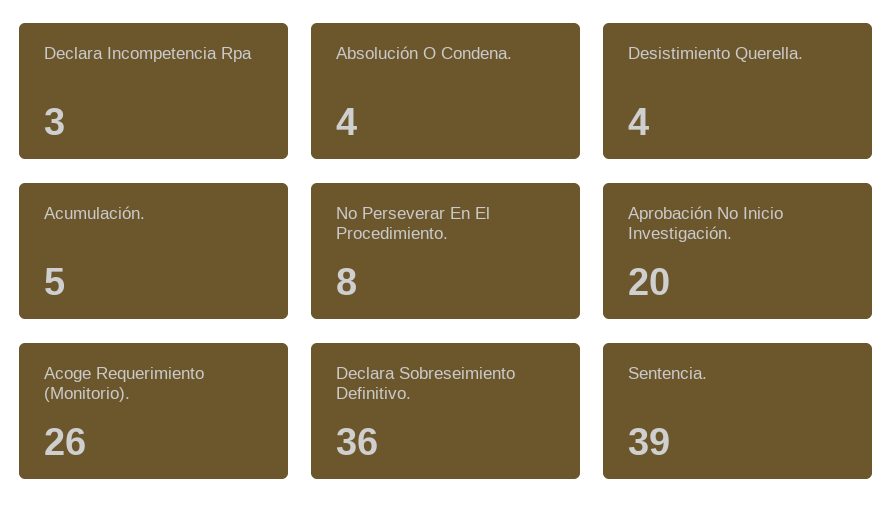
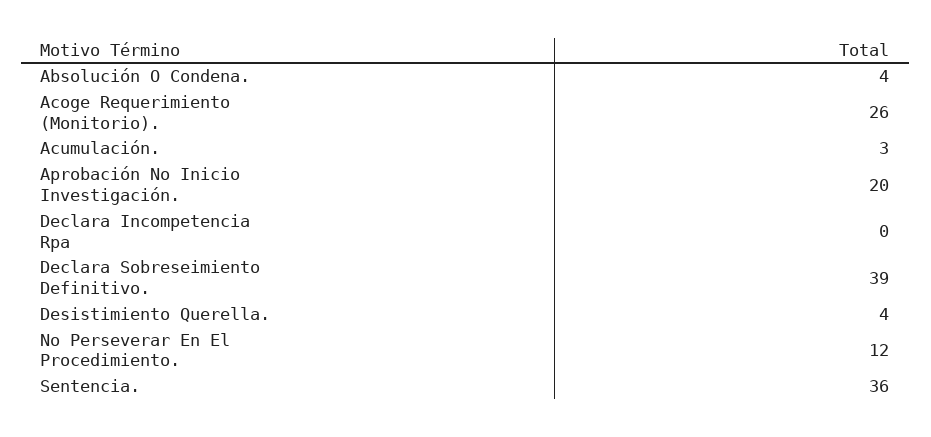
  {
-   "Declara Incompetencia Rpa": 3,
+   "Declara Incompetencia Rpa": 0,
    "Absolución O Condena.": 4,
    "Desistimiento Querella.": 4,
-   "Acumulación.": 5,
+   "Acumulación.": 3,
-   "No Perseverar En El Procedimiento.": 8,
+   "No Perseverar En El Procedimiento.": 12,
    "Aprobación No Inicio Investigación.": 20,
    "Acoge Requerimiento (Monitorio).": 26,
-   "Declara Sobreseimiento Definitivo.": 36,
+   "Declara Sobreseimiento Definitivo.": 39,
-   "Sentencia.": 39
+   "Sentencia.": 36
  }

